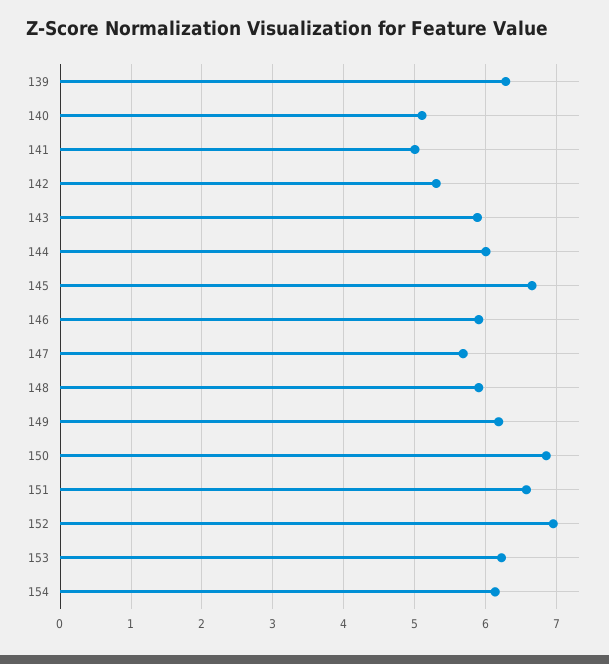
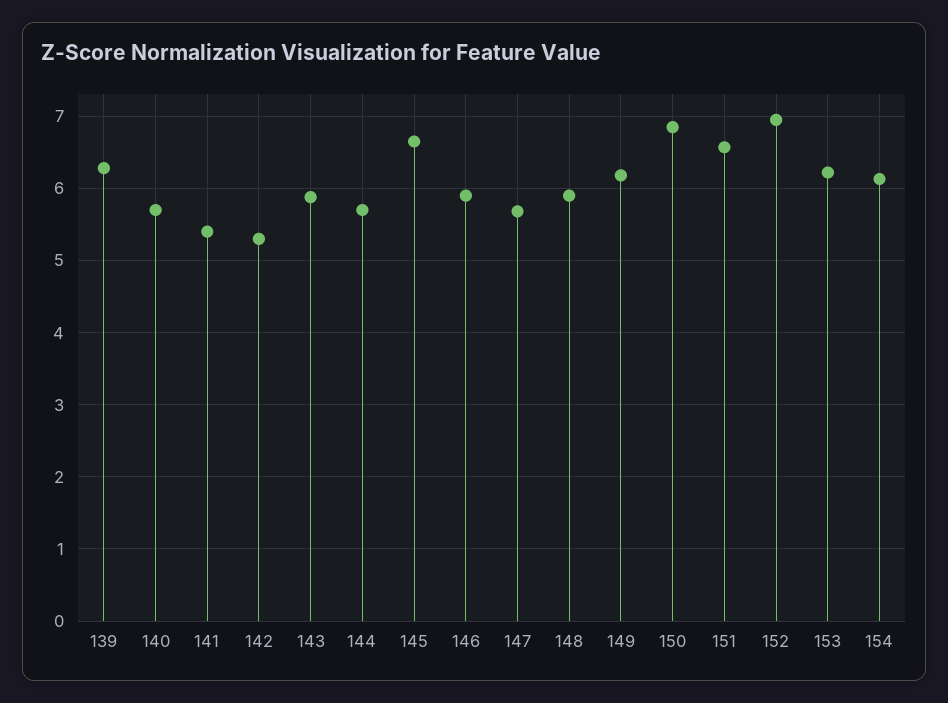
  {
    "139": 6.3,
-   "140": 5.1,
+   "140": 5.7,
-   "141": 5,
+   "141": 5.4,
    "142": 5.3,
    "143": 5.9,
-   "144": 6,
+   "144": 5.7,
    "145": 6.7,
    "146": 5.9,
    "147": 5.7,
    "148": 5.9,
    "149": 6.2,
    "150": 6.9,
    "151": 6.6,
    "152": 7,
    "153": 6.2,
    "154": 6.1
  }

